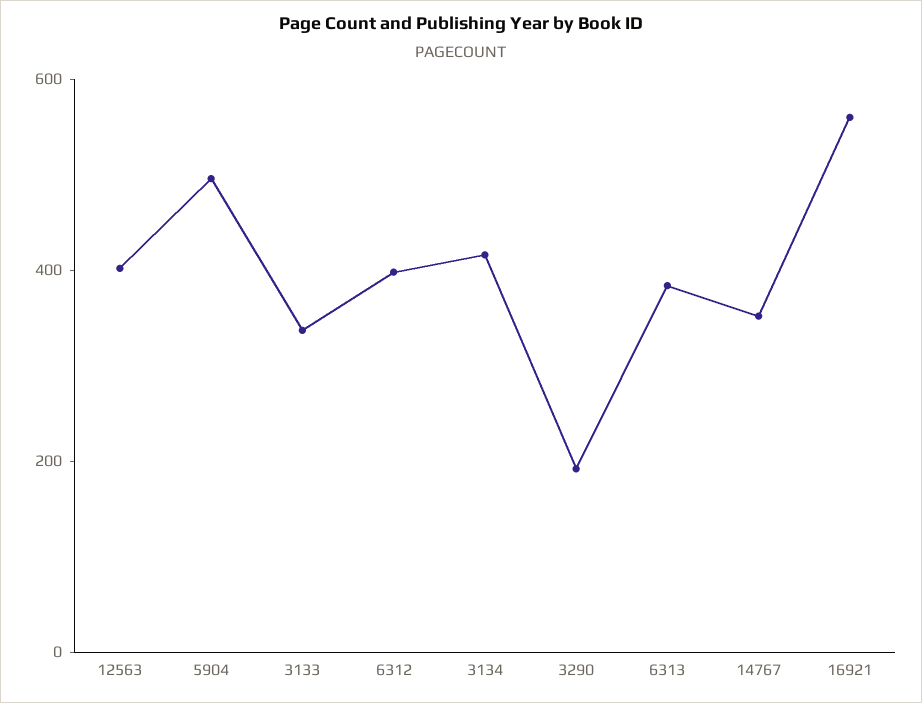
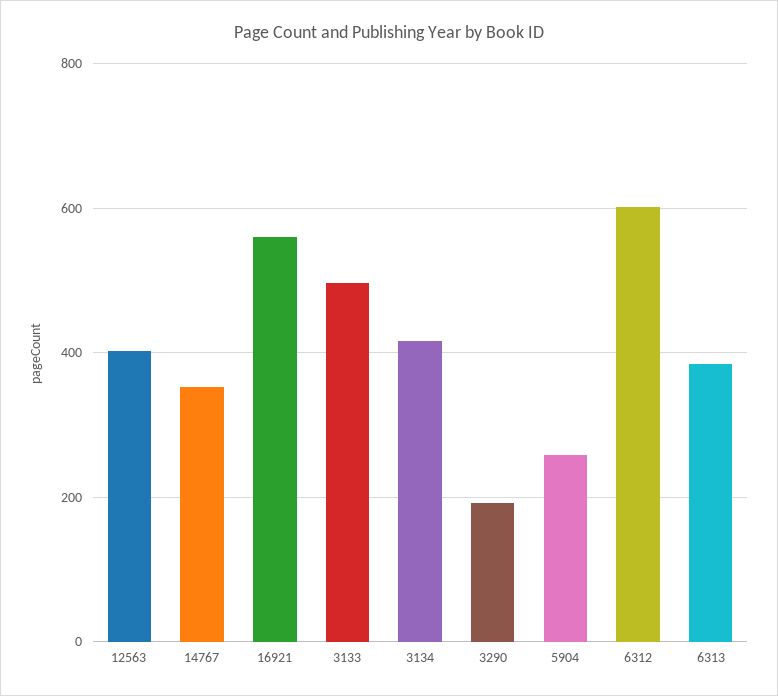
  {
    "12563": 400,
-   "5904": 500,
+   "5904": 260,
-   "3133": 350,
+   "3133": 500,
-   "6312": 400,
+   "6312": 600,
    "3134": 420,
    "3290": 200,
    "6313": 380,
    "14767": 360,
    "16921": 560
  }

